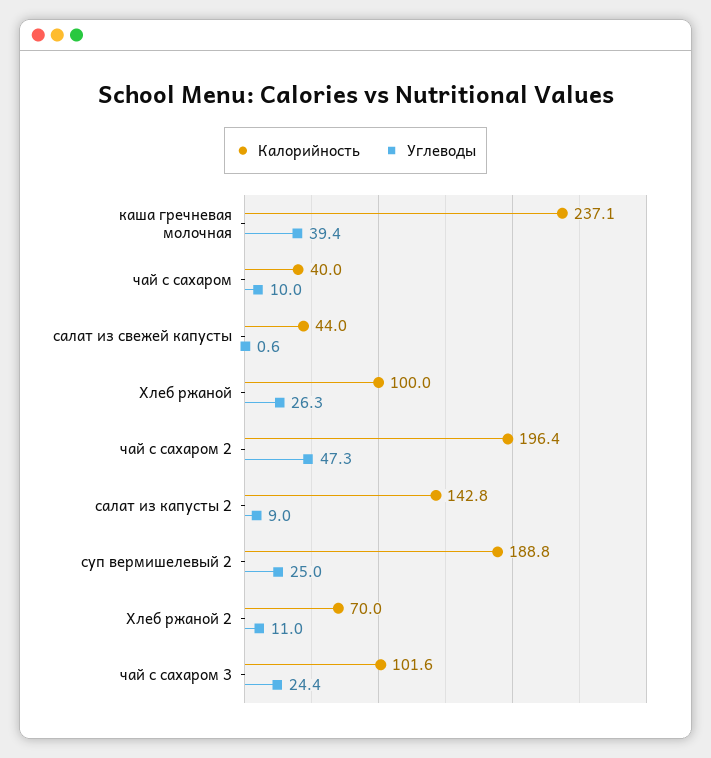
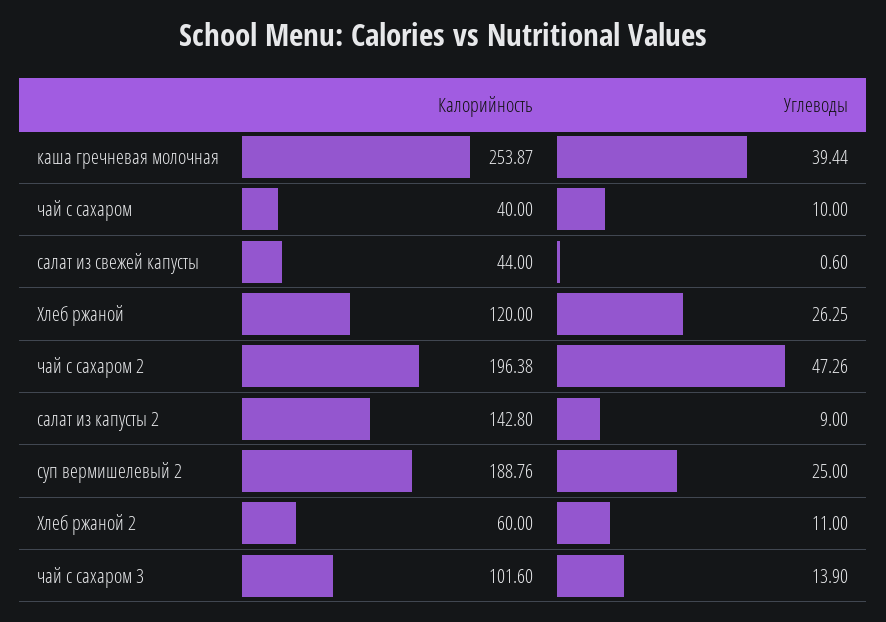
  {
    "Калорийность": {
-     "каша гречневая молочная": 237.1,
+     "каша гречневая молочная": 253.87,
      "чай с сахаром": 40,
      "салат из свежей капусты": 44,
-     "Хлеб ржаной": 100,
+     "Хлеб ржаной": 120,
      "чай с сахаром 2": 196.38,
      "салат из капусты 2": 142.8,
      "суп вермишелевый 2": 188.76,
-     "Хлеб ржаной 2": 70,
+     "Хлеб ржаной 2": 60,
      "чай с сахаром 3": 101.6
    },
    "Углеводы": {
      "каша гречневая молочная": 39.44,
      "чай с сахаром": 10,
      "салат из свежей капусты": 0.6,
      "Хлеб ржаной": 26.25,
      "чай с сахаром 2": 47.26,
      "салат из капусты 2": 9,
      "суп вермишелевый 2": 25,
      "Хлеб ржаной 2": 11,
-     "чай с сахаром 3": 24.4
+     "чай с сахаром 3": 13.9
    }
  }

